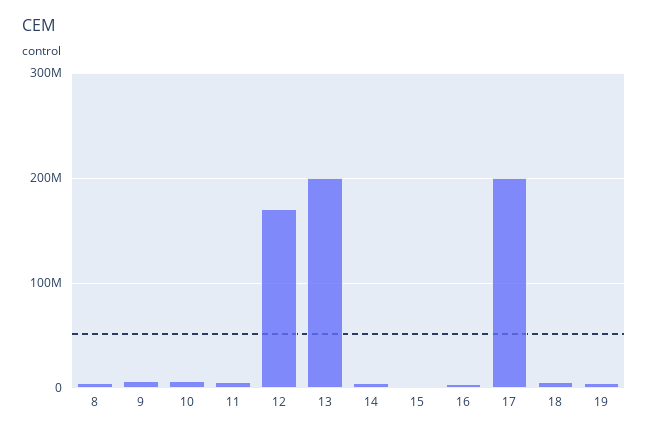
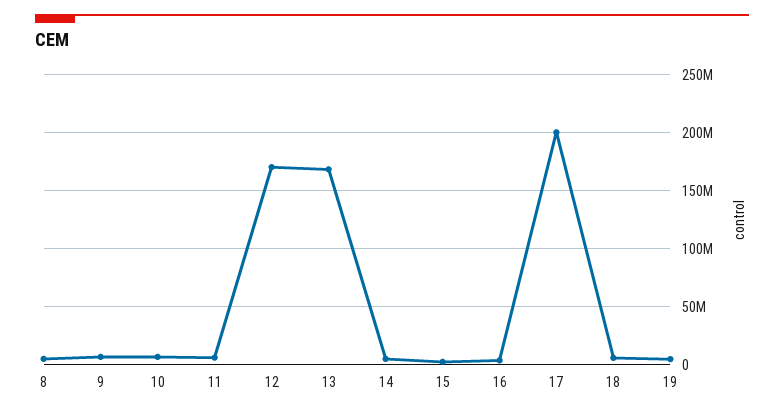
  {
    "8": 10000000,
    "9": 10000000,
    "10": 10000000,
    "11": 10000000,
    "12": 170000000,
-   "13": 200000000,
+   "13": 170000000,
    "14": 10000000,
    "15": 0,
    "16": 0,
    "17": 200000000,
    "18": 10000000,
    "19": 0
  }

